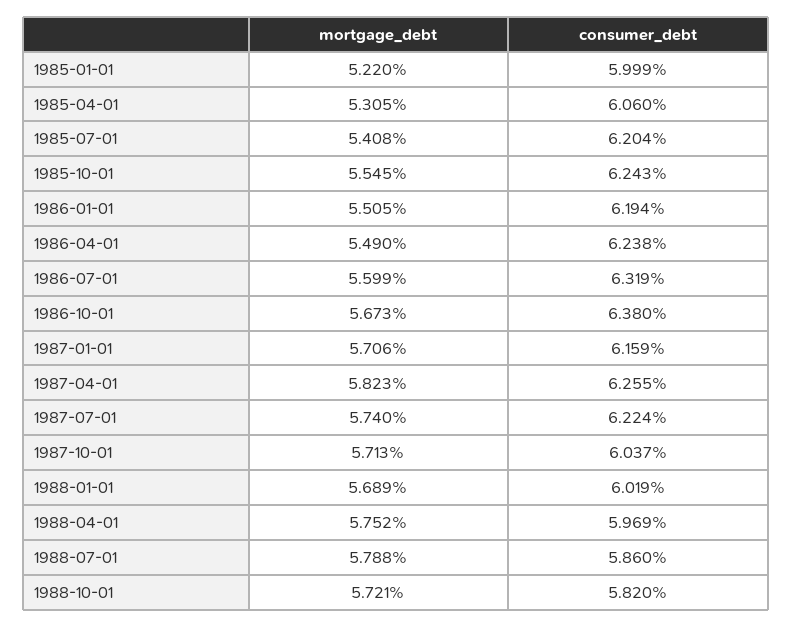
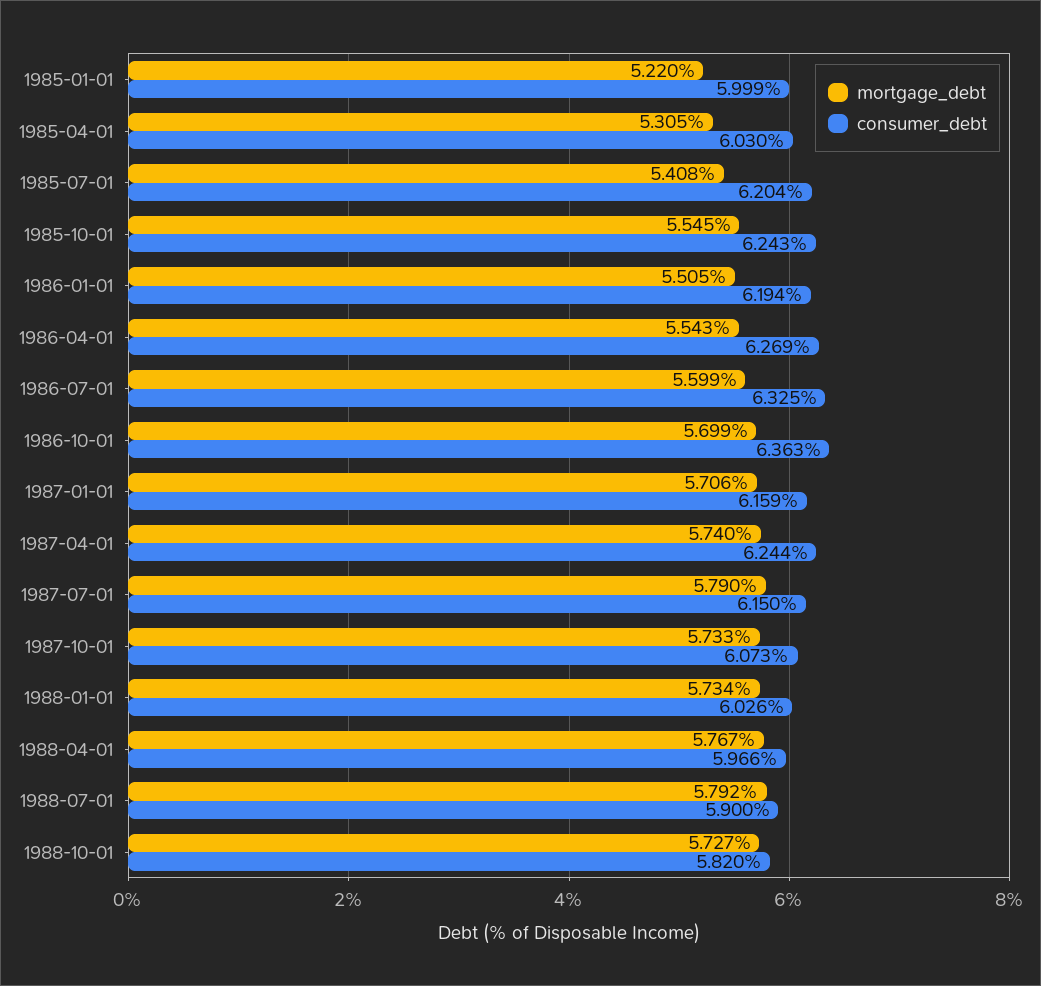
  {
    "mortgage_debt": {
      "1985-01-01": 5.22,
      "1985-04-01": 5.305,
      "1985-07-01": 5.408,
      "1985-10-01": 5.545,
      "1986-01-01": 5.505,
-     "1986-04-01": 5.49,
+     "1986-04-01": 5.543,
      "1986-07-01": 5.599,
-     "1986-10-01": 5.673,
+     "1986-10-01": 5.699,
      "1987-01-01": 5.706,
-     "1987-04-01": 5.823,
+     "1987-04-01": 5.74,
-     "1987-07-01": 5.74,
+     "1987-07-01": 5.79,
-     "1987-10-01": 5.713,
+     "1987-10-01": 5.733,
-     "1988-01-01": 5.689,
+     "1988-01-01": 5.734,
-     "1988-04-01": 5.752,
+     "1988-04-01": 5.767,
-     "1988-07-01": 5.788,
+     "1988-07-01": 5.792,
-     "1988-10-01": 5.721
+     "1988-10-01": 5.727
    },
    "consumer_debt": {
      "1985-01-01": 5.999,
-     "1985-04-01": 6.06,
+     "1985-04-01": 6.03,
      "1985-07-01": 6.204,
      "1985-10-01": 6.243,
      "1986-01-01": 6.194,
-     "1986-04-01": 6.238,
+     "1986-04-01": 6.269,
-     "1986-07-01": 6.319,
+     "1986-07-01": 6.325,
-     "1986-10-01": 6.38,
+     "1986-10-01": 6.363,
      "1987-01-01": 6.159,
-     "1987-04-01": 6.255,
+     "1987-04-01": 6.244,
-     "1987-07-01": 6.224,
+     "1987-07-01": 6.15,
-     "1987-10-01": 6.037,
+     "1987-10-01": 6.073,
-     "1988-01-01": 6.019,
+     "1988-01-01": 6.026,
-     "1988-04-01": 5.969,
+     "1988-04-01": 5.966,
-     "1988-07-01": 5.86,
+     "1988-07-01": 5.9,
      "1988-10-01": 5.82
    }
  }

